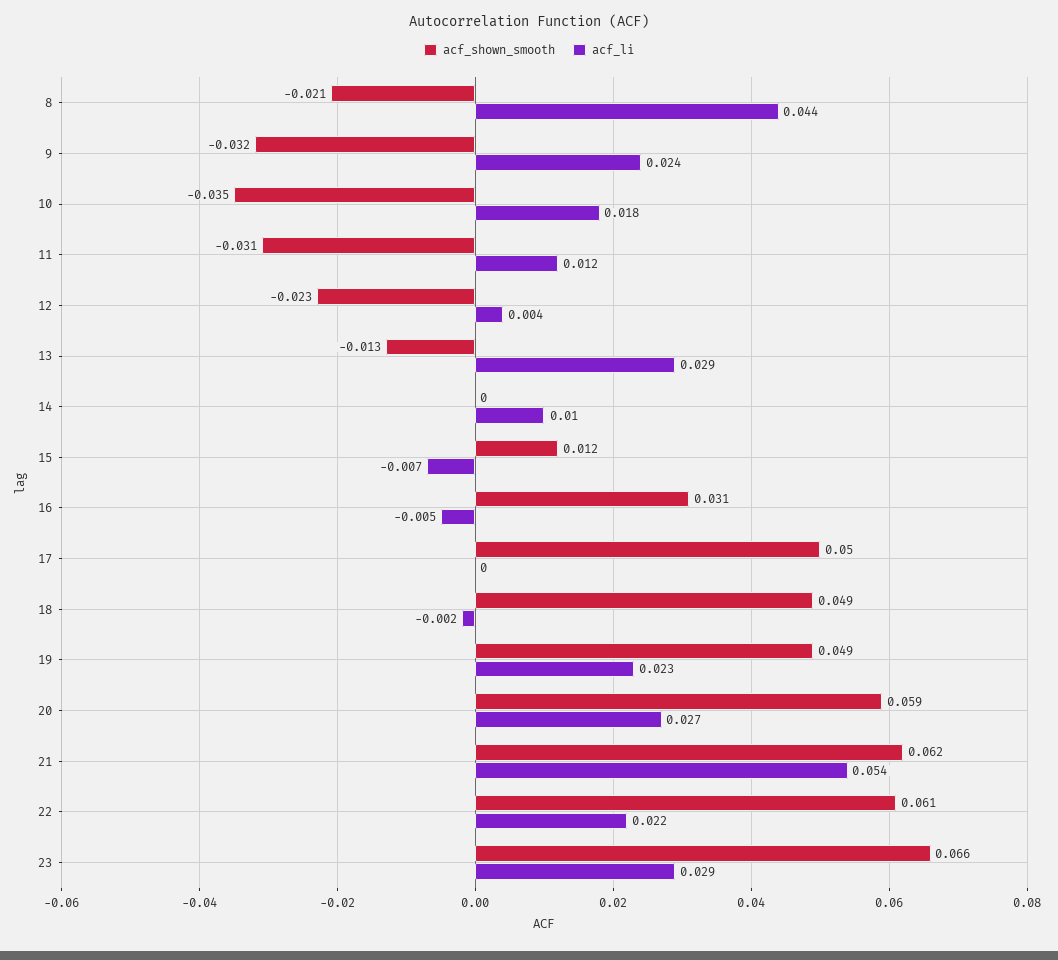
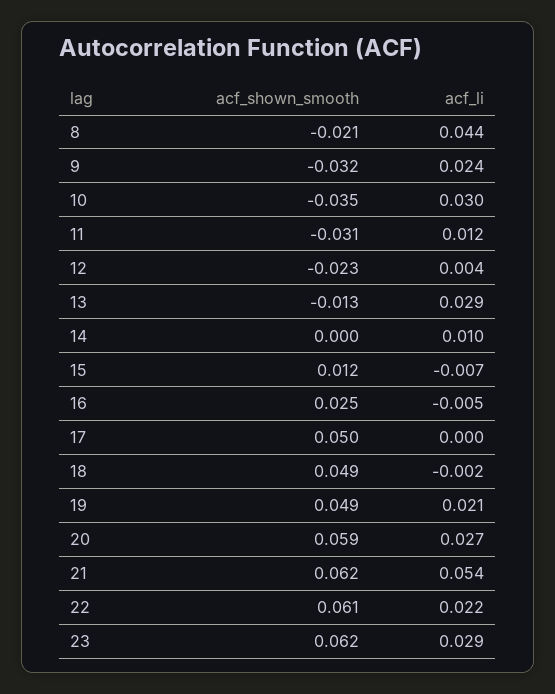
  {
    "acf_shown_smooth": {
      "8": -0.021,
      "9": -0.032,
      "10": -0.035,
      "11": -0.031,
      "12": -0.023,
      "13": -0.013,
      "14": 0,
      "15": 0.012,
-     "16": 0.031,
+     "16": 0.025,
      "17": 0.05,
      "18": 0.049,
      "19": 0.049,
      "20": 0.059,
      "21": 0.062,
      "22": 0.061,
-     "23": 0.066
+     "23": 0.062
    },
    "acf_li": {
      "8": 0.044,
      "9": 0.024,
-     "10": 0.018,
+     "10": 0.03,
      "11": 0.012,
      "12": 0.004,
      "13": 0.029,
      "14": 0.01,
      "15": -0.007,
      "16": -0.005,
      "17": 0,
      "18": -0.002,
-     "19": 0.023,
+     "19": 0.021,
      "20": 0.027,
      "21": 0.054,
      "22": 0.022,
      "23": 0.029
    }
  }

